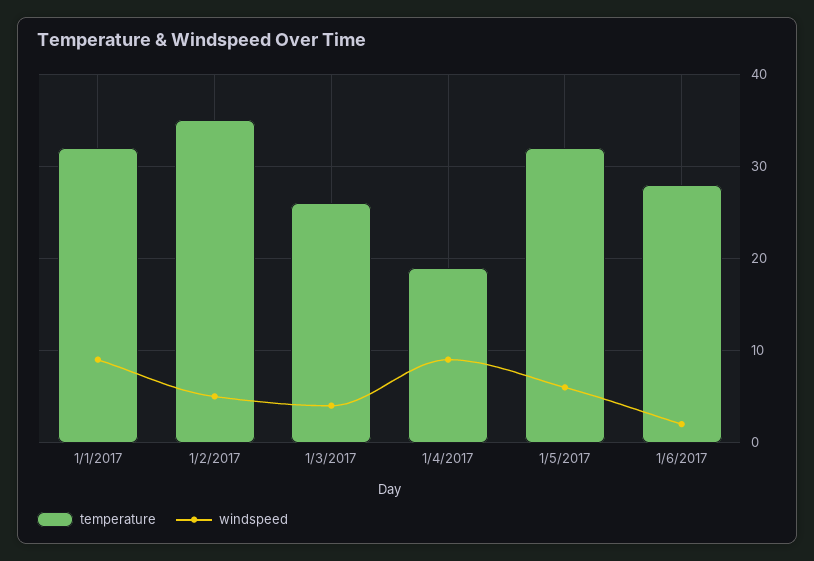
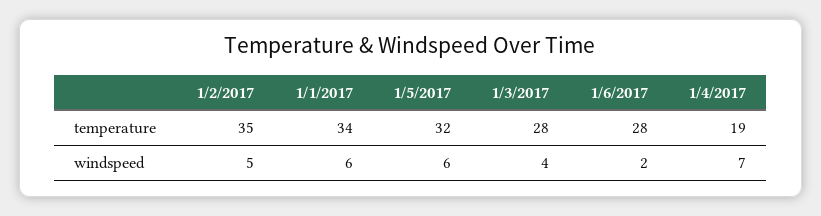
  {
    "temperature": {
-     "1/1/2017": 32,
+     "1/1/2017": 34,
      "1/2/2017": 35,
-     "1/3/2017": 26,
+     "1/3/2017": 28,
      "1/4/2017": 19,
      "1/5/2017": 32,
      "1/6/2017": 28
    },
    "windspeed": {
-     "1/1/2017": 9,
+     "1/1/2017": 6,
      "1/2/2017": 5,
      "1/3/2017": 4,
-     "1/4/2017": 9,
+     "1/4/2017": 7,
      "1/5/2017": 6,
      "1/6/2017": 2
    }
  }

